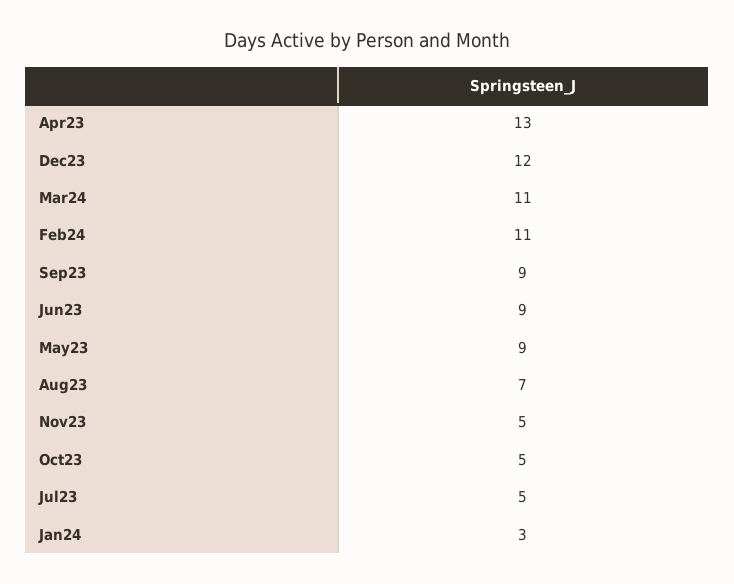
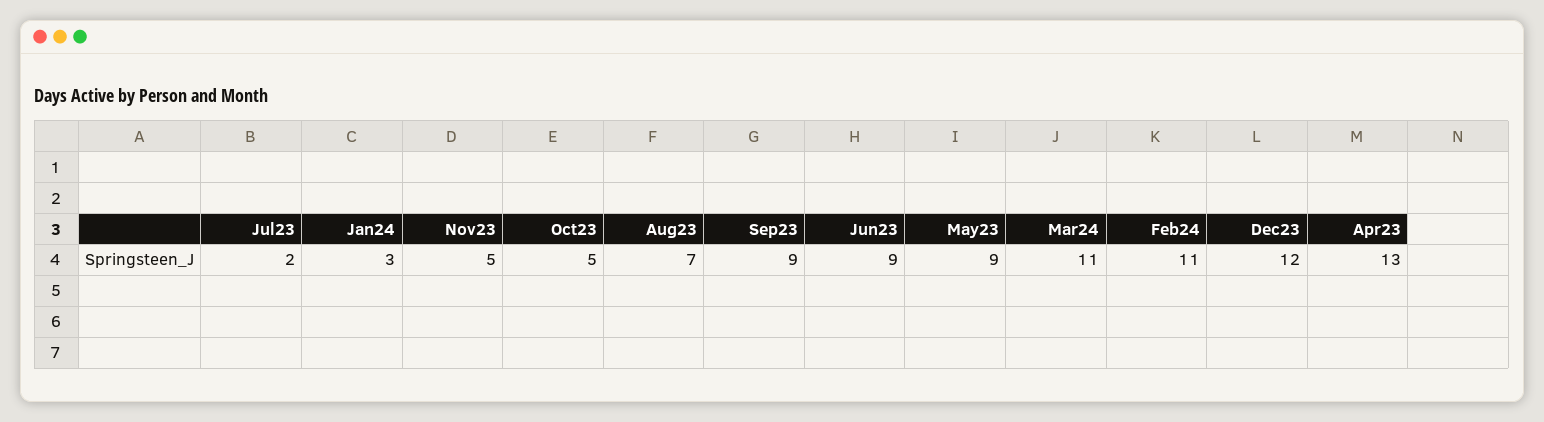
  {
    "Apr23": 13,
    "Dec23": 12,
    "Mar24": 11,
    "Feb24": 11,
    "Sep23": 9,
    "Jun23": 9,
    "May23": 9,
    "Aug23": 7,
    "Nov23": 5,
    "Oct23": 5,
-   "Jul23": 5,
+   "Jul23": 2,
    "Jan24": 3
  }

